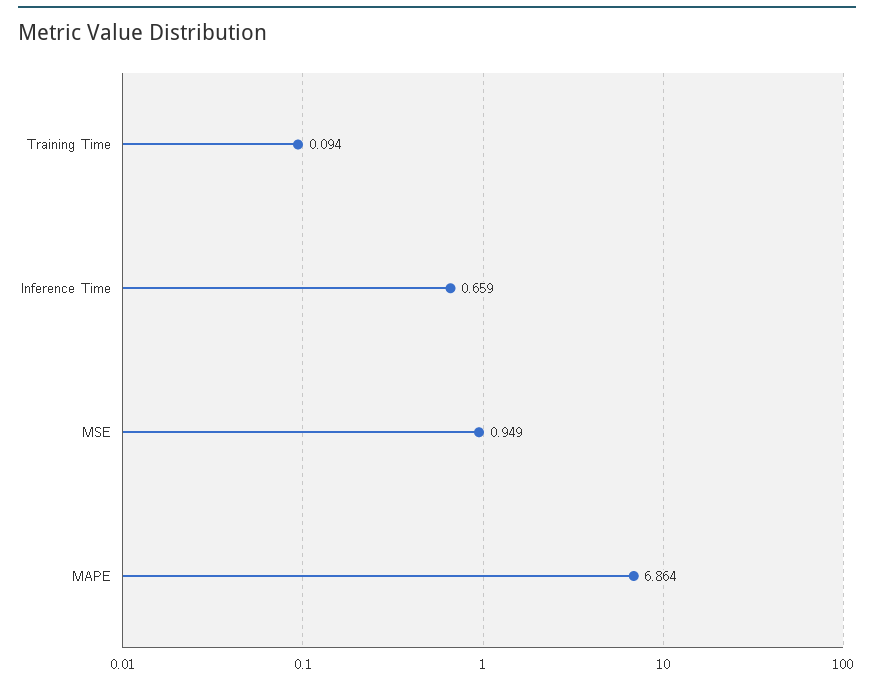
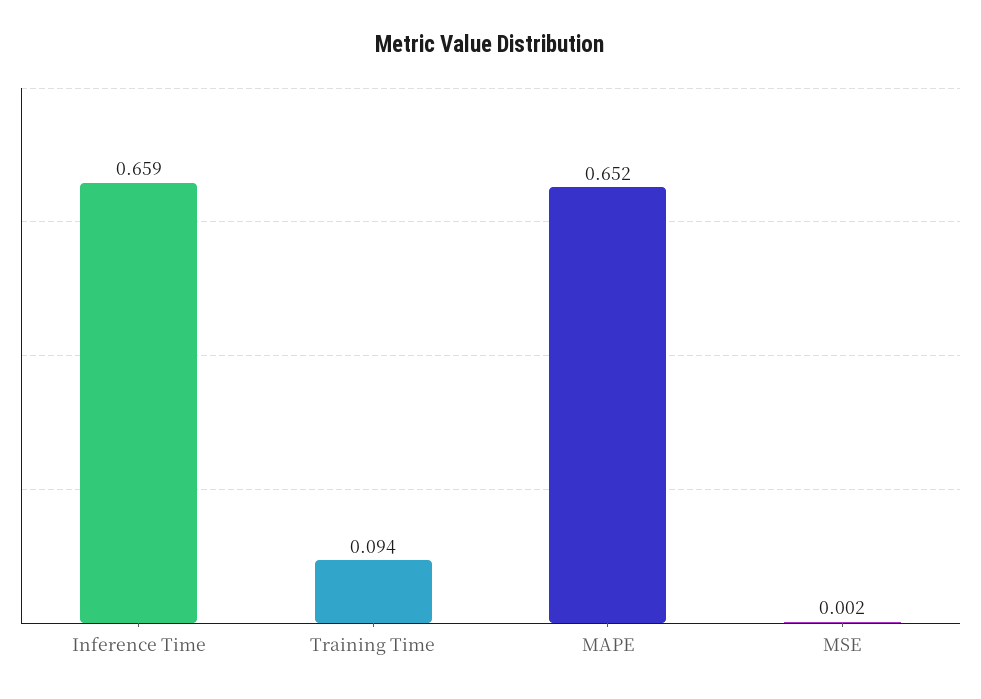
  {
    "Training Time": 0.094,
    "Inference Time": 0.659,
-   "MSE": 0.949,
+   "MSE": 0.002,
-   "MAPE": 6.864
+   "MAPE": 0.652
  }

